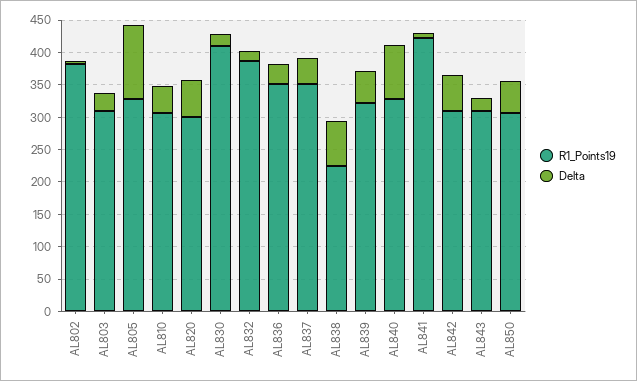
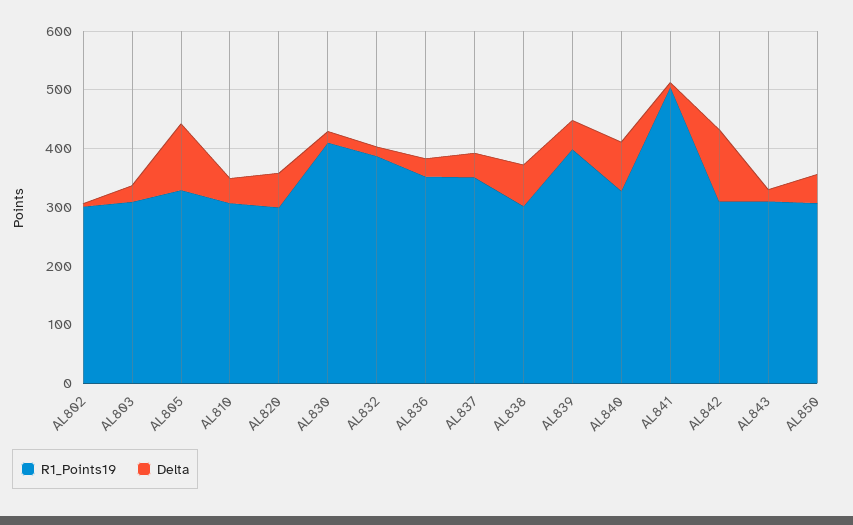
  {
    "R1_Points19": {
-     "AL802": 375,
+     "AL802": 300,
      "AL803": 300,
      "AL805": 320,
      "AL810": 300,
      "AL820": 300,
      "AL830": 420,
      "AL832": 380,
      "AL836": 360,
      "AL837": 360,
-     "AL838": 225,
+     "AL838": 300,
-     "AL839": 325,
+     "AL839": 400,
      "AL840": 320,
-     "AL841": 425,
+     "AL841": 500,
      "AL842": 320,
      "AL843": 320,
      "AL850": 300
    },
    "Delta": {
      "AL802": 0,
      "AL803": 20,
      "AL805": 120,
      "AL810": 40,
      "AL820": 60,
      "AL830": 20,
      "AL832": 20,
      "AL836": 40,
      "AL837": 40,
      "AL838": 80,
      "AL839": 40,
      "AL840": 80,
      "AL841": 0,
-     "AL842": 50,
+     "AL842": 120,
      "AL843": 20,
      "AL850": 40
    }
  }

